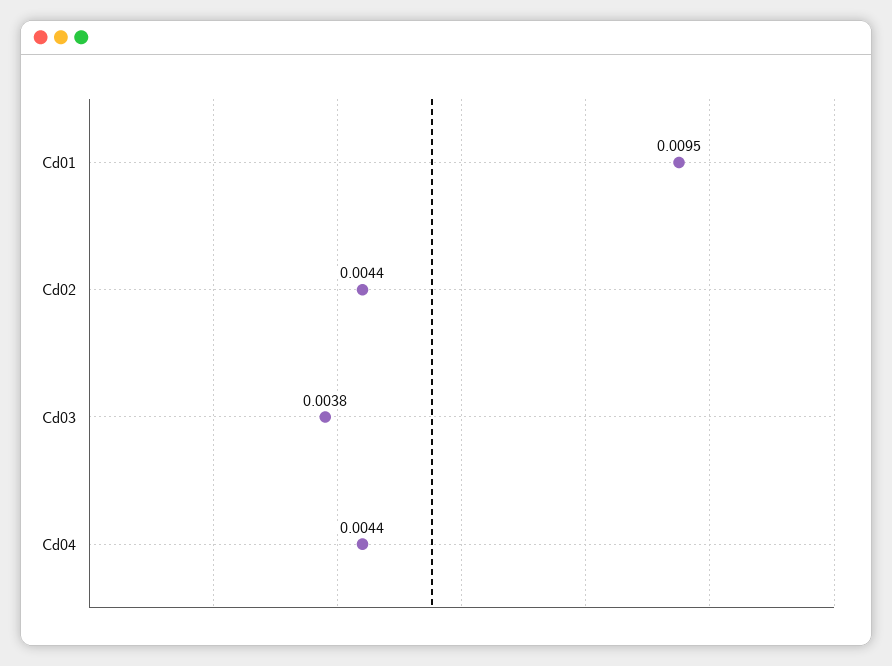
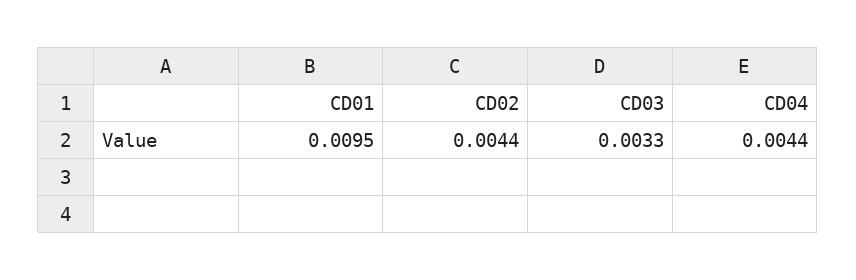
  {
    "Cd01": 0.0095,
    "Cd02": 0.0044,
-   "Cd03": 0.0038,
+   "Cd03": 0.0033,
    "Cd04": 0.0044
  }

